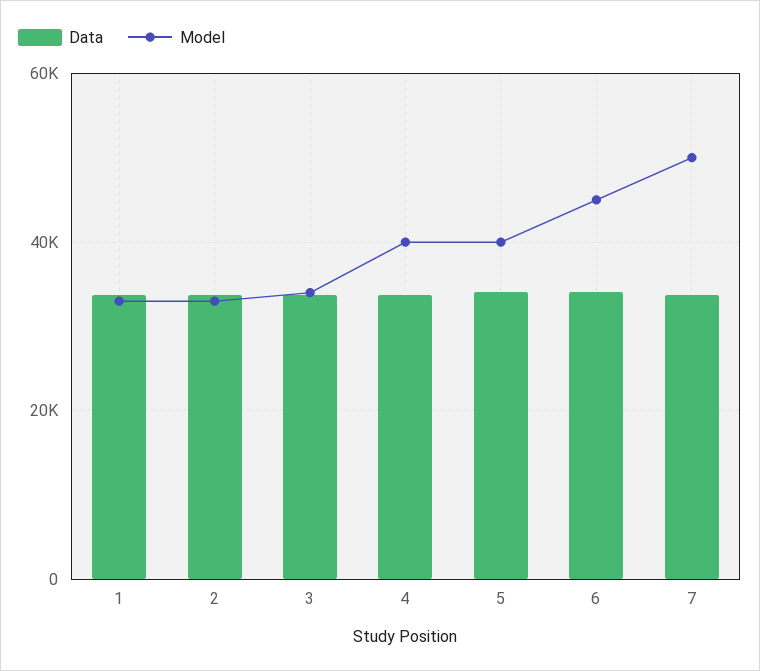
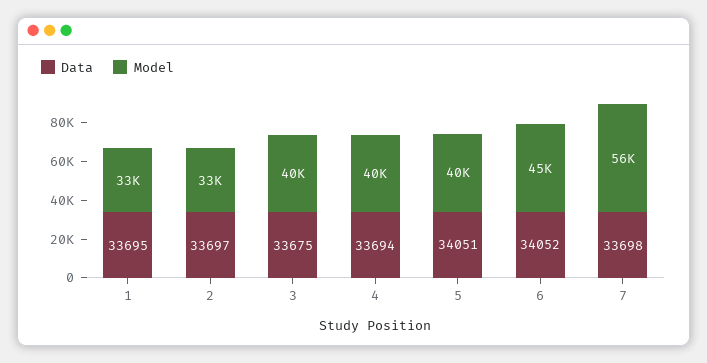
  {
    "Data": {
      "1": 33695,
      "2": 33697,
      "3": 33675,
      "4": 33694,
      "5": 34051,
      "6": 34052,
      "7": 33698
    },
    "Model": {
      "1": 33000,
      "2": 33000,
-     "3": 34000,
+     "3": 40000,
      "4": 40000,
      "5": 40000,
      "6": 45000,
-     "7": 50000
+     "7": 56000
    }
  }

